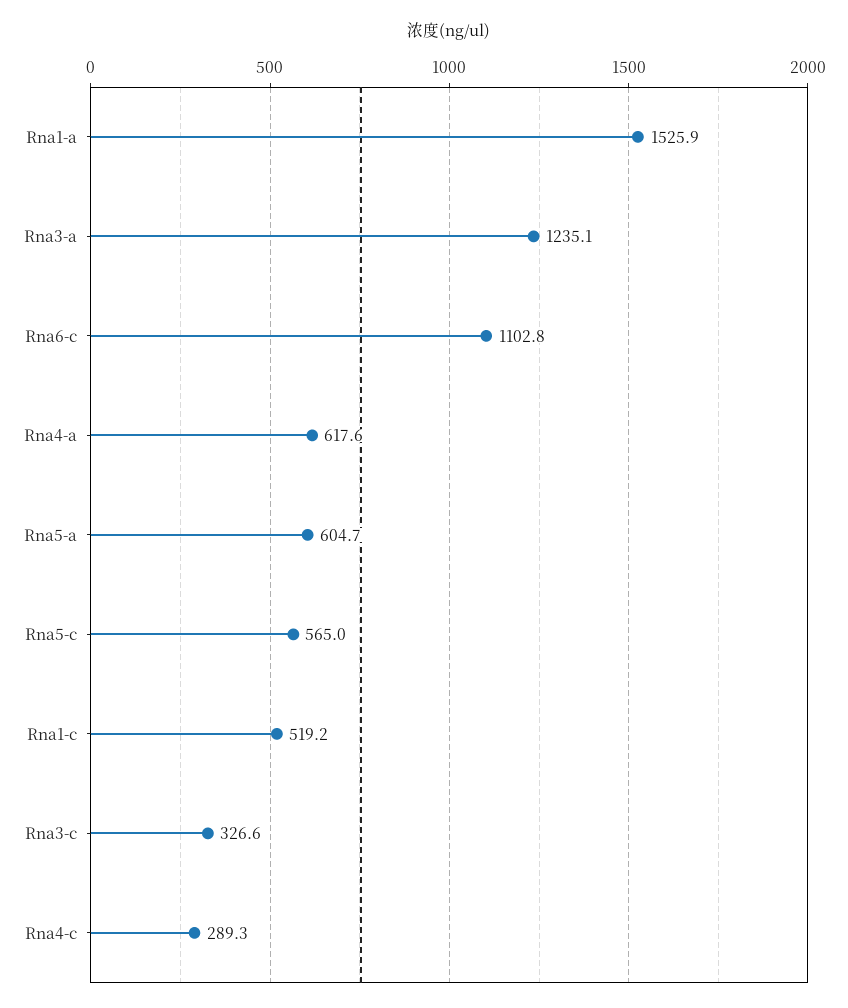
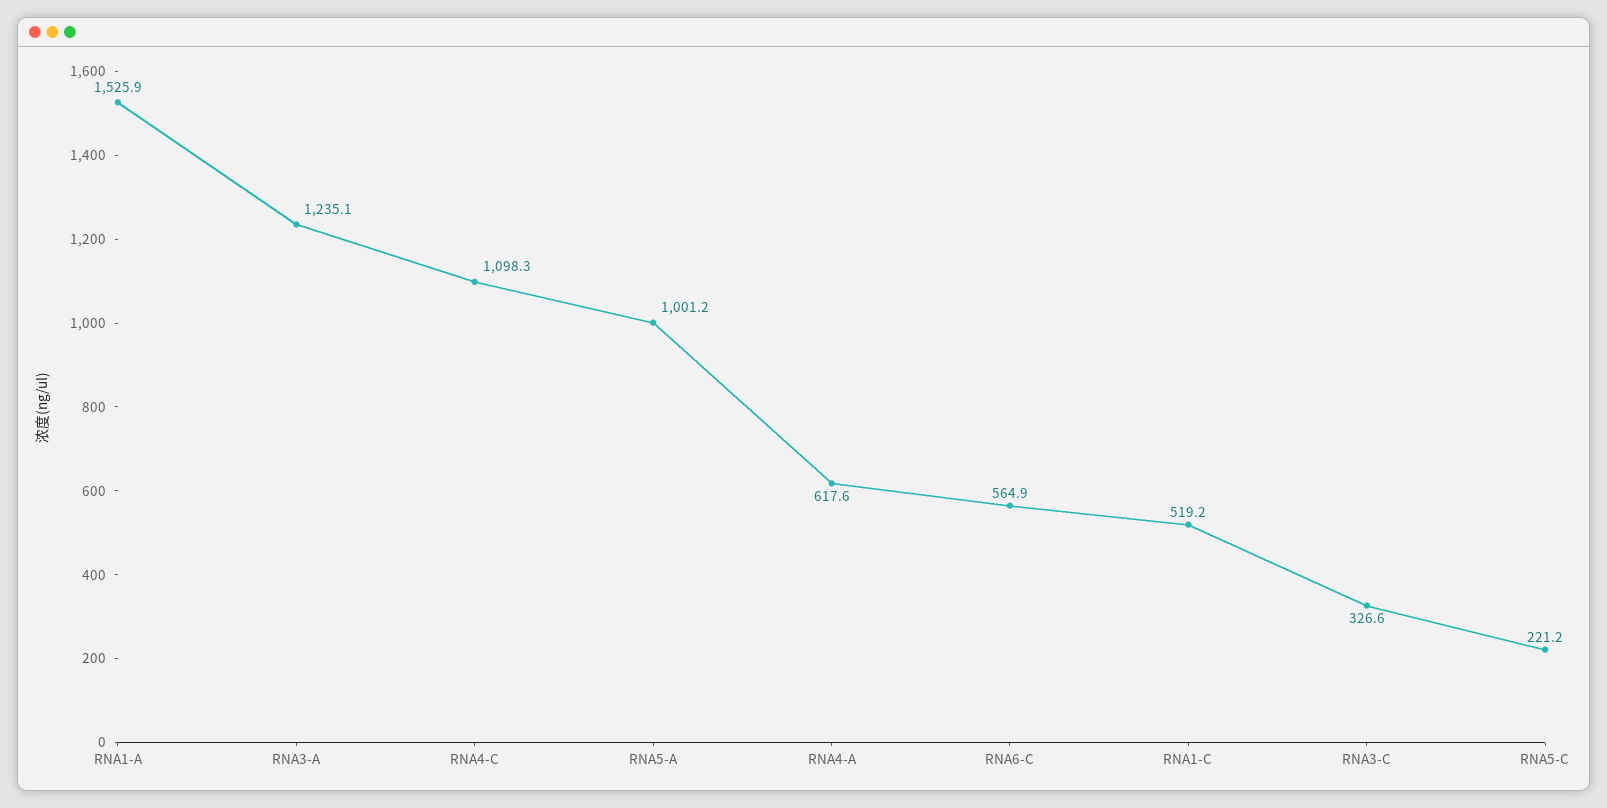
  {
    "Rna1-a": 1525.9,
    "Rna3-a": 1235.1,
-   "Rna6-c": 1102.8,
+   "Rna6-c": 564.9,
    "Rna4-a": 617.6,
-   "Rna5-a": 604.7,
+   "Rna5-a": 1001.2,
-   "Rna5-c": 565,
+   "Rna5-c": 221.2,
    "Rna1-c": 519.2,
    "Rna3-c": 326.6,
-   "Rna4-c": 289.3
+   "Rna4-c": 1098.3
  }

